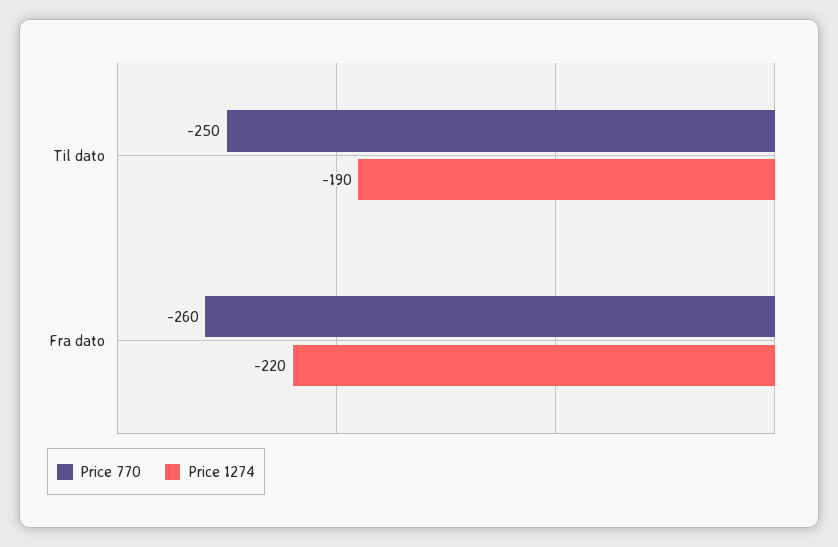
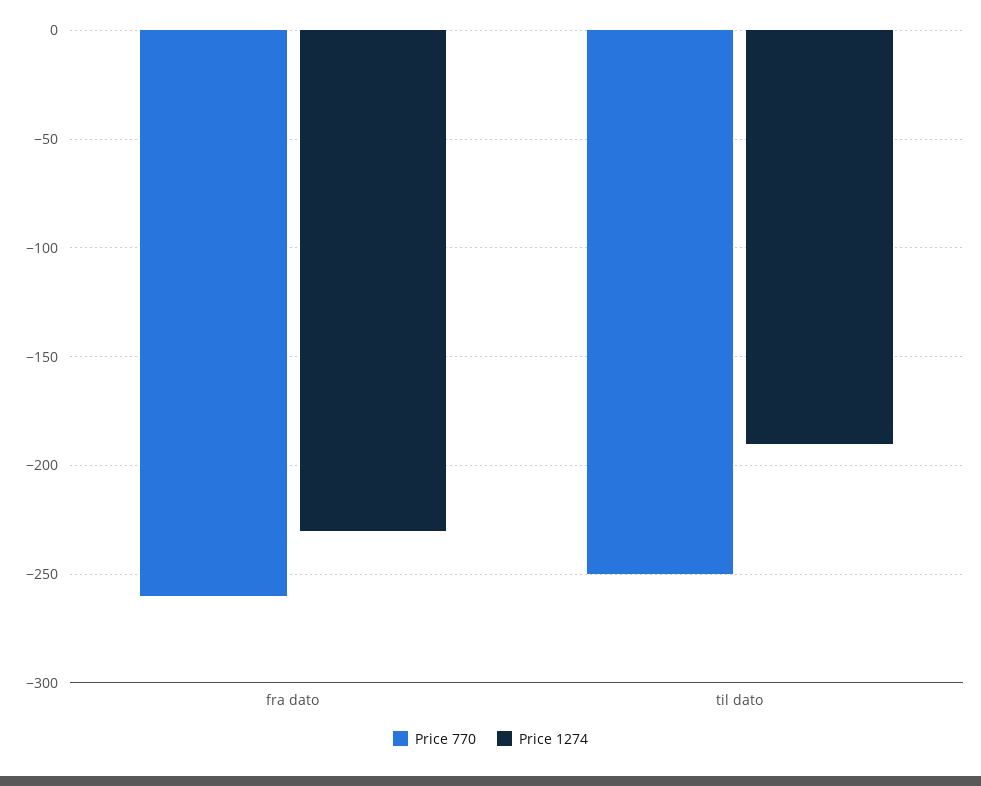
  {
    "Price 770": {
      "Til dato": -250,
      "Fra dato": -260
    },
    "Price 1274": {
      "Til dato": -190,
-     "Fra dato": -220
+     "Fra dato": -230
    }
  }

